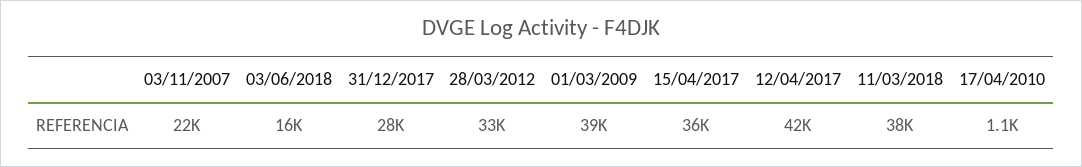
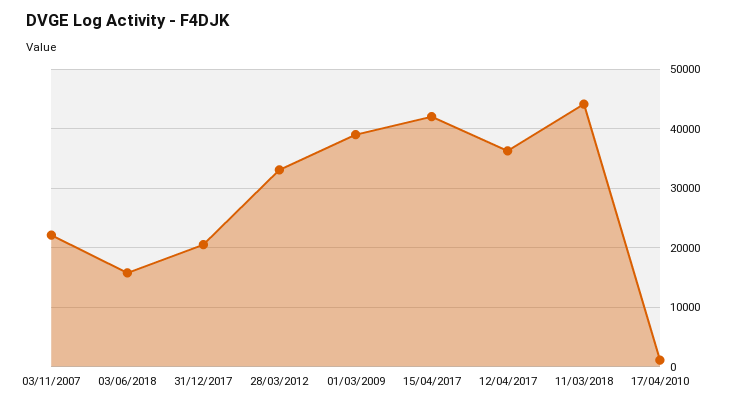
  {
    "03/11/2007": 22000,
    "03/06/2018": 16000,
-   "31/12/2017": 28000,
+   "31/12/2017": 20000,
    "28/03/2012": 33000,
    "01/03/2009": 39000,
-   "15/04/2017": 36000,
+   "15/04/2017": 42000,
-   "12/04/2017": 42000,
+   "12/04/2017": 36000,
-   "11/03/2018": 38000,
+   "11/03/2018": 44000,
    "17/04/2010": 1100
  }

